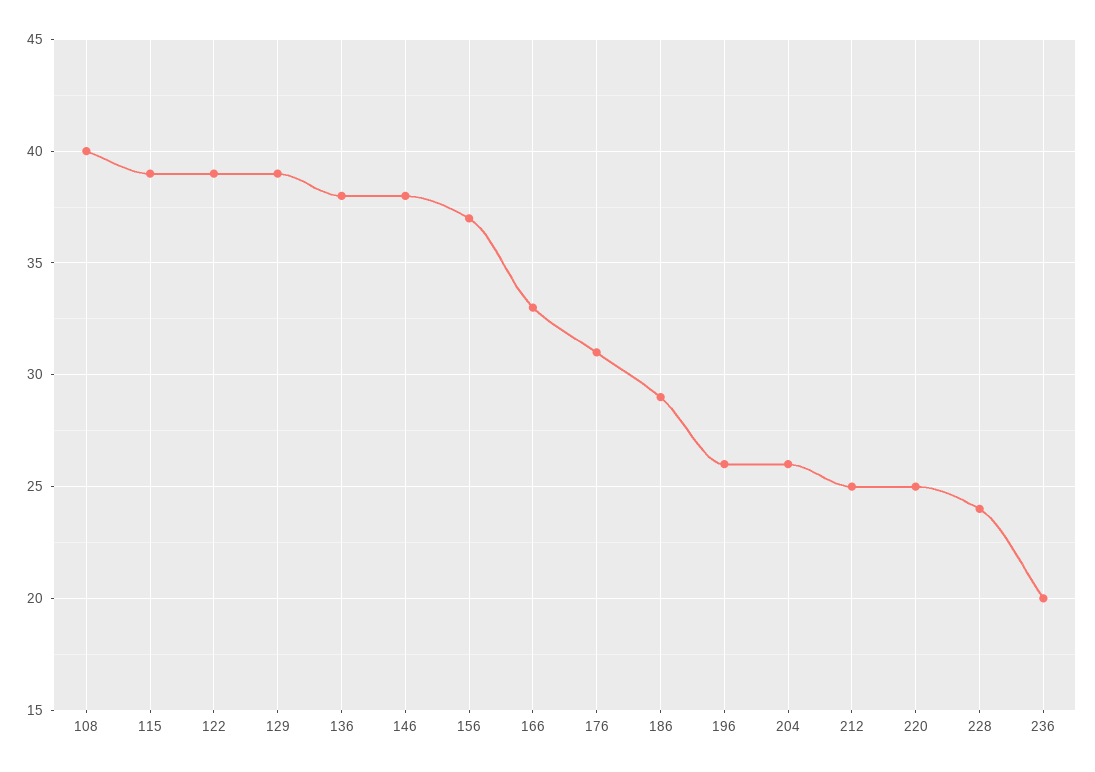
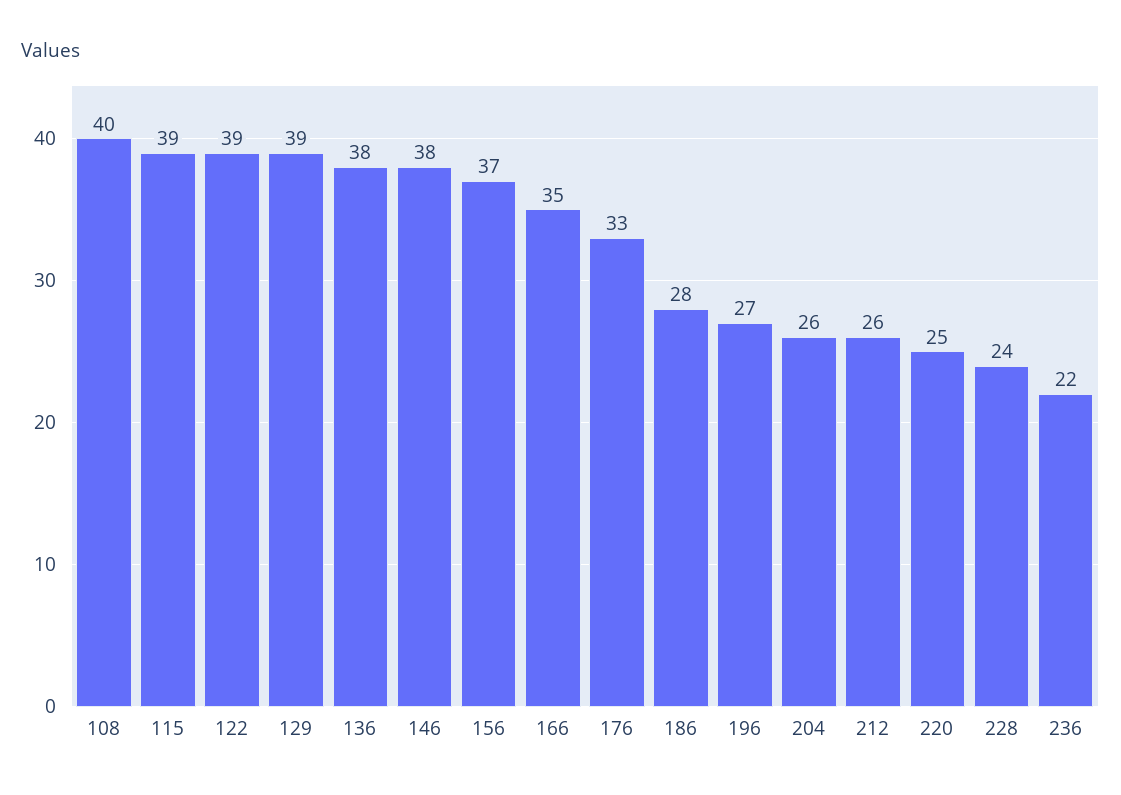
  {
    "108": 40,
    "115": 39,
    "122": 39,
    "129": 39,
    "136": 38,
    "146": 38,
    "156": 37,
-   "166": 33,
+   "166": 35,
-   "176": 31,
+   "176": 33,
-   "186": 29,
+   "186": 28,
-   "196": 26,
+   "196": 27,
    "204": 26,
-   "212": 25,
+   "212": 26,
    "220": 25,
    "228": 24,
-   "236": 20
+   "236": 22
  }

